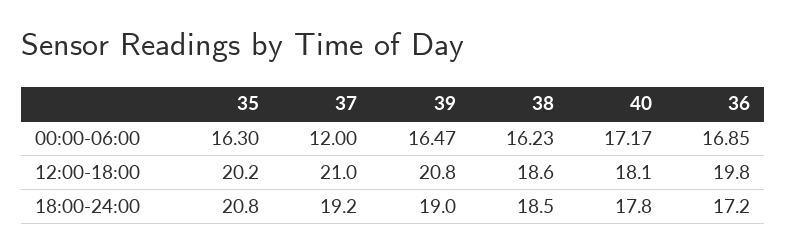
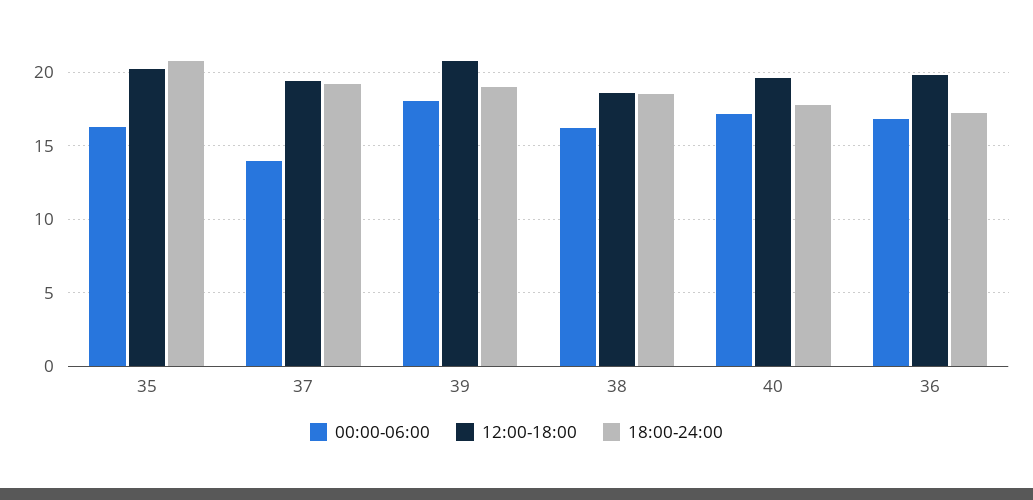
  {
    "00:00-06:00": {
      "35": 16.3,
-     "37": 12,
+     "37": 14,
-     "39": 16.47,
+     "39": 18,
      "38": 16.23,
      "40": 17.17,
      "36": 16.85
    },
    "12:00-18:00": {
      "35": 20.2,
-     "37": 21,
+     "37": 19.5,
      "39": 20.8,
      "38": 18.6,
-     "40": 18.1,
+     "40": 19.5,
      "36": 19.8
    },
    "18:00-24:00": {
      "35": 20.8,
      "37": 19.2,
      "39": 19,
      "38": 18.5,
      "40": 17.8,
      "36": 17.2
    }
  }

